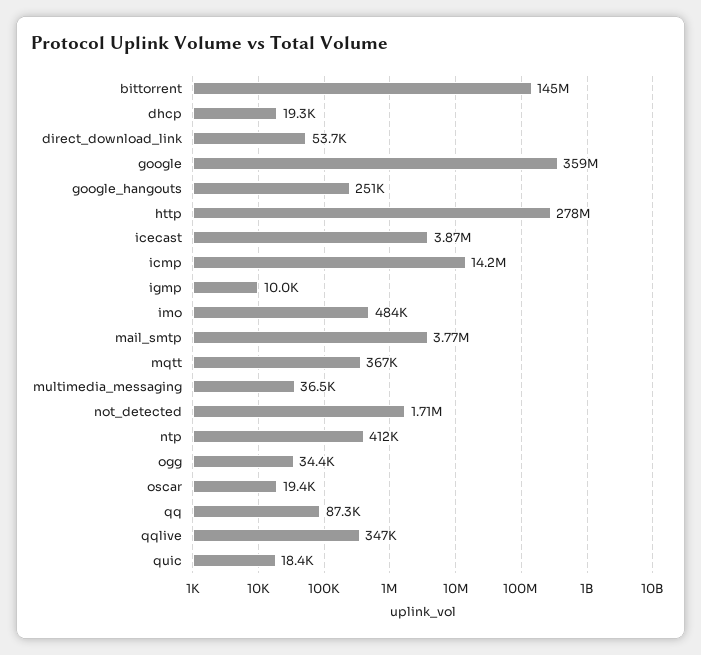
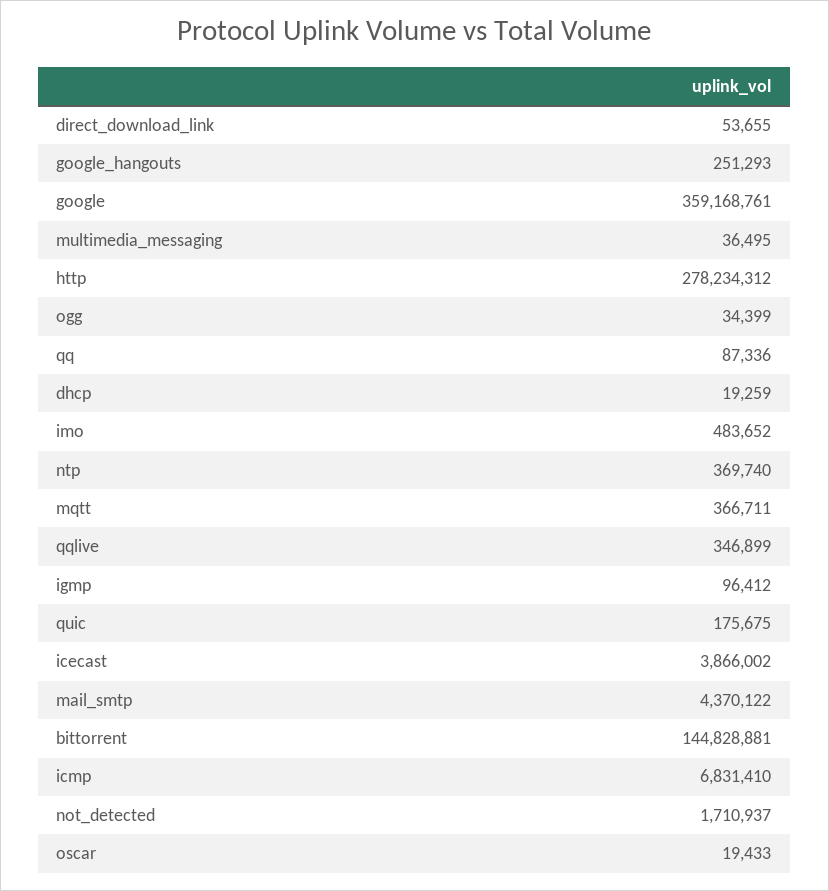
  {
    "bittorrent": 144828881,
    "dhcp": 19259,
    "direct_download_link": 53655,
    "google": 359168761,
    "google_hangouts": 251293,
    "http": 278234312,
    "icecast": 3866002,
-   "icmp": 14200000,
+   "icmp": 6831410,
-   "igmp": 10000,
+   "igmp": 96412,
    "imo": 483652,
-   "mail_smtp": 3770000,
+   "mail_smtp": 4370122,
    "mqtt": 366711,
    "multimedia_messaging": 36495,
    "not_detected": 1710937,
-   "ntp": 412000,
+   "ntp": 369740,
    "ogg": 34399,
    "oscar": 19433,
    "qq": 87336,
    "qqlive": 346899,
-   "quic": 18400
+   "quic": 175675
  }

